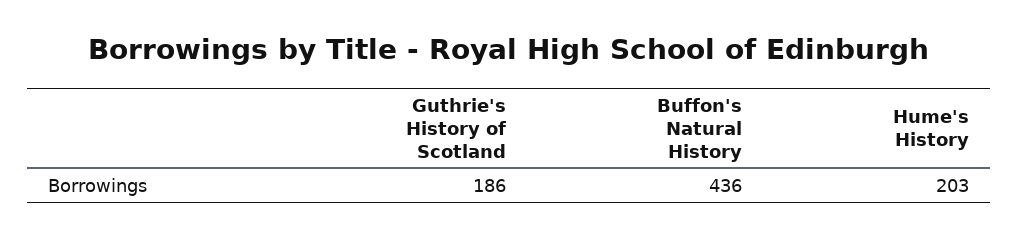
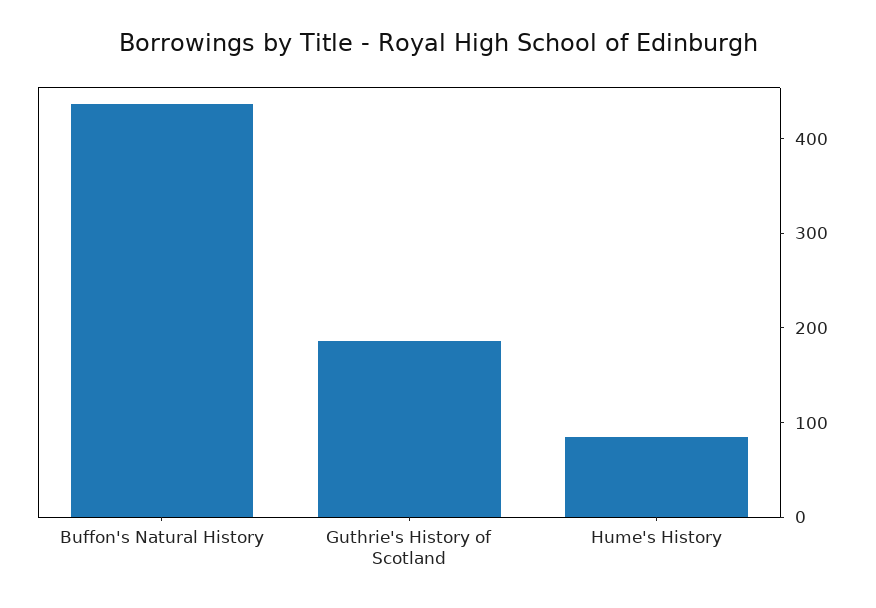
  {
    "Guthrie's History of Scotland": 186,
    "Buffon's Natural History": 436,
-   "Hume's History": 203
+   "Hume's History": 80
  }

